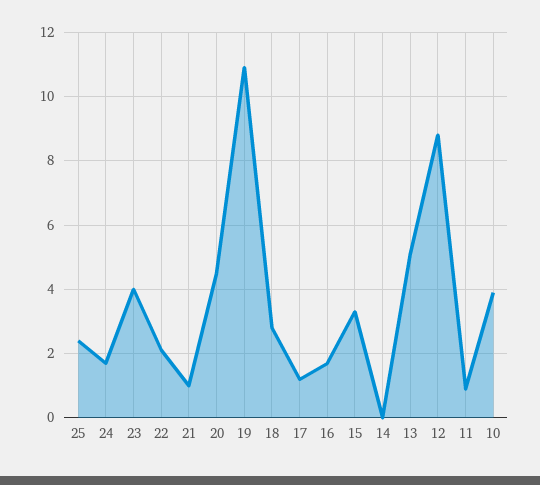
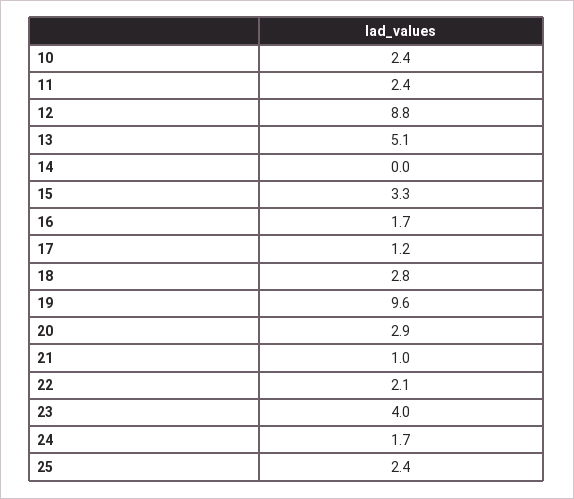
  {
    "25": 2.4,
    "24": 1.7,
    "23": 4,
    "22": 2.1,
    "21": 1,
-   "20": 4.5,
+   "20": 2.9,
-   "19": 11,
+   "19": 9.6,
    "18": 2.8,
    "17": 1.2,
    "16": 1.7,
    "15": 3.3,
    "14": 0,
    "13": 5.1,
    "12": 8.8,
-   "11": 1,
+   "11": 2.4,
-   "10": 4
+   "10": 2.4
  }

